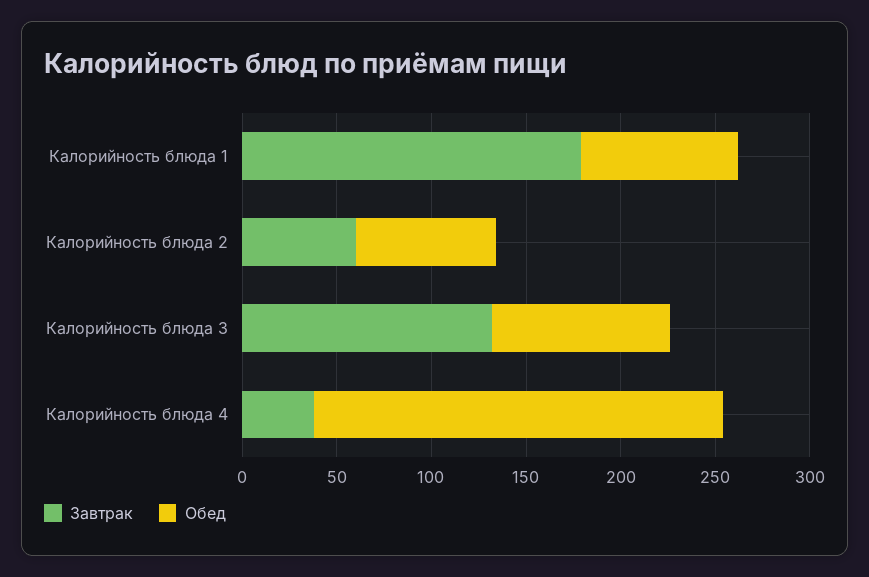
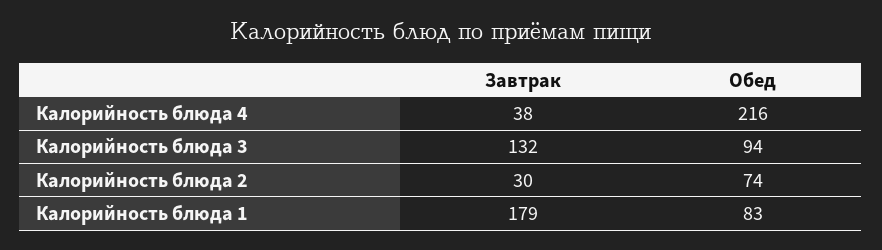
  {
    "Завтрак": {
      "Калорийность блюда 1": 179,
-     "Калорийность блюда 2": 60,
+     "Калорийность блюда 2": 30,
      "Калорийность блюда 3": 132,
      "Калорийность блюда 4": 38
    },
    "Обед": {
      "Калорийность блюда 1": 83,
      "Калорийность блюда 2": 74,
      "Калорийность блюда 3": 94,
      "Калорийность блюда 4": 216
    }
  }

